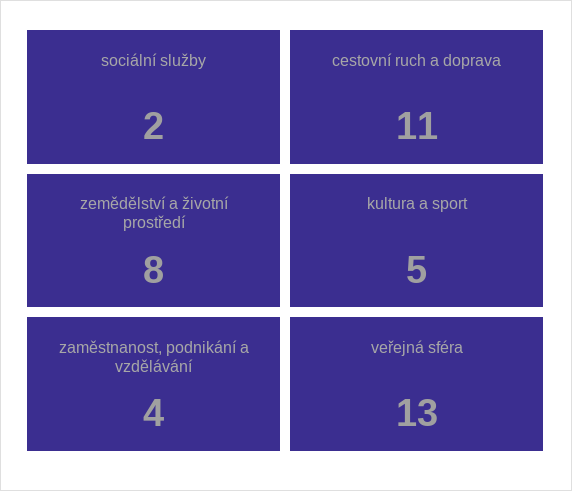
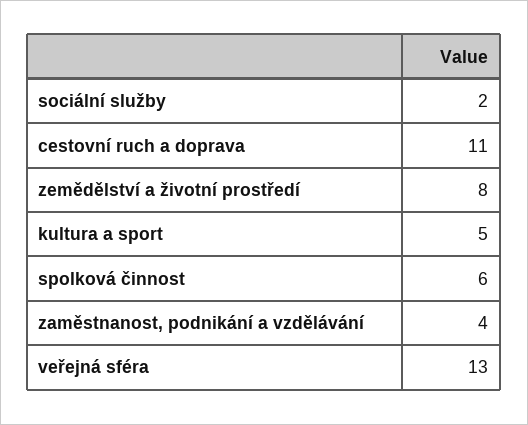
  {
    "sociální služby": 2,
    "cestovní ruch a doprava": 11,
    "zemědělství a životní prostředí": 8,
    "kultura a sport": 5,
    "zaměstnanost, podnikání a vzdělávání": 4,
-   "veřejná sféra": 13
+   "veřejná sféra": 13,
+   "spolková činnost": 6
  }

